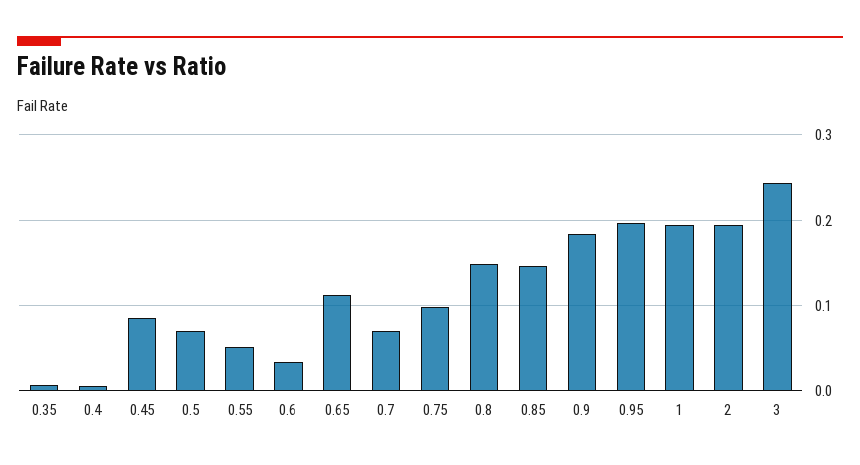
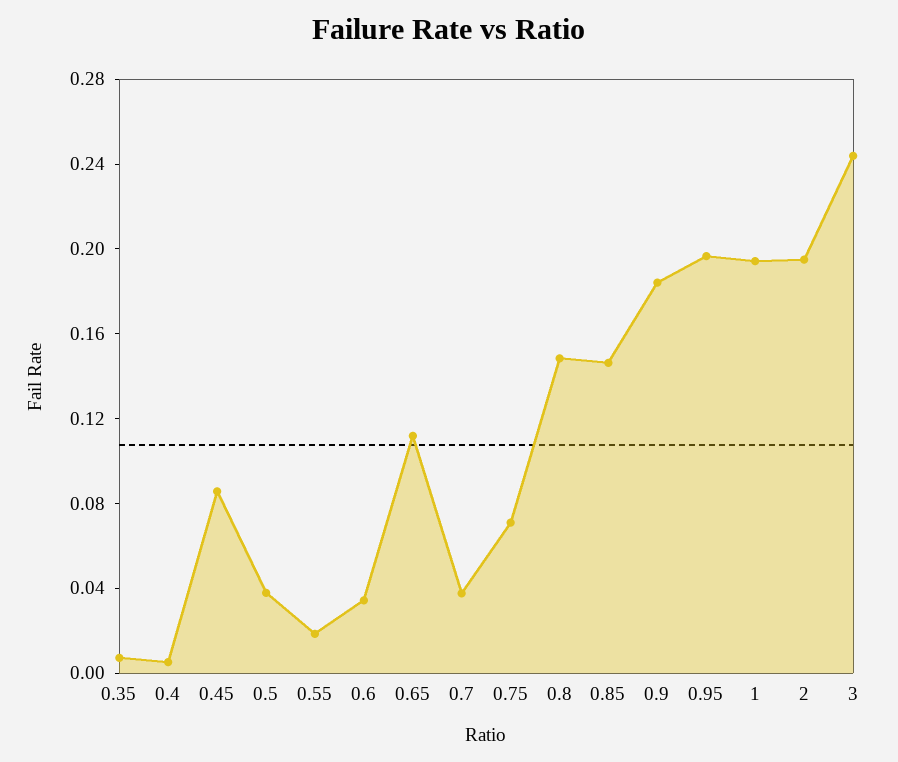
  {
    "0.35": 0.01,
    "0.4": 0.01,
    "0.45": 0.09,
-   "0.5": 0.07,
+   "0.5": 0.04,
-   "0.55": 0.05,
+   "0.55": 0.02,
    "0.6": 0.03,
    "0.65": 0.11,
-   "0.7": 0.07,
+   "0.7": 0.04,
-   "0.75": 0.1,
+   "0.75": 0.07,
    "0.8": 0.15,
    "0.85": 0.15,
    "0.9": 0.18,
    "0.95": 0.2,
    "1": 0.19,
    "2": 0.19,
    "3": 0.24
  }

